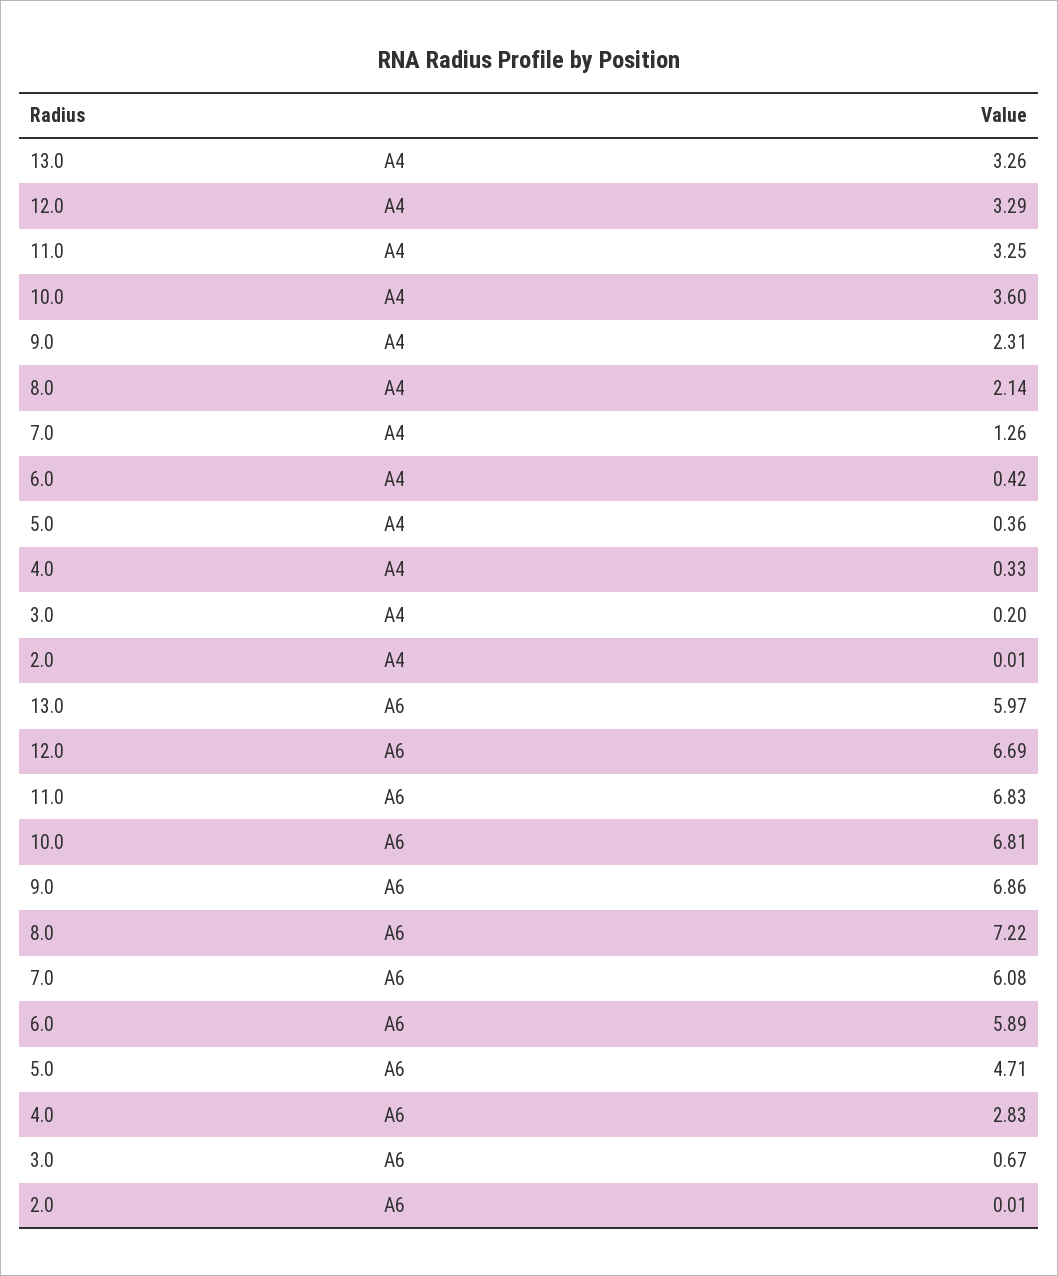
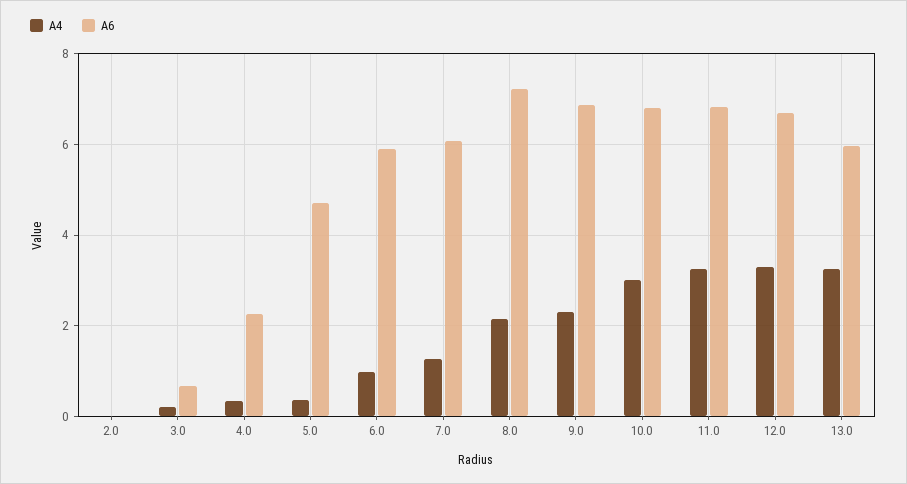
  {
    "A4": {
      "13.0": 3.26,
      "12.0": 3.29,
      "11.0": 3.25,
-     "10.0": 3.6,
+     "10.0": 3,
      "9.0": 2.31,
      "8.0": 2.14,
      "7.0": 1.26,
-     "6.0": 0.42,
+     "6.0": 1,
      "5.0": 0.36,
      "4.0": 0.33,
      "3.0": 0.2,
      "2.0": 0.01
    },
    "A6": {
      "13.0": 5.97,
      "12.0": 6.69,
      "11.0": 6.83,
      "10.0": 6.81,
      "9.0": 6.86,
      "8.0": 7.22,
      "7.0": 6.08,
      "6.0": 5.89,
      "5.0": 4.71,
-     "4.0": 2.83,
+     "4.0": 2.2,
      "3.0": 0.67,
      "2.0": 0.01
    }
  }

